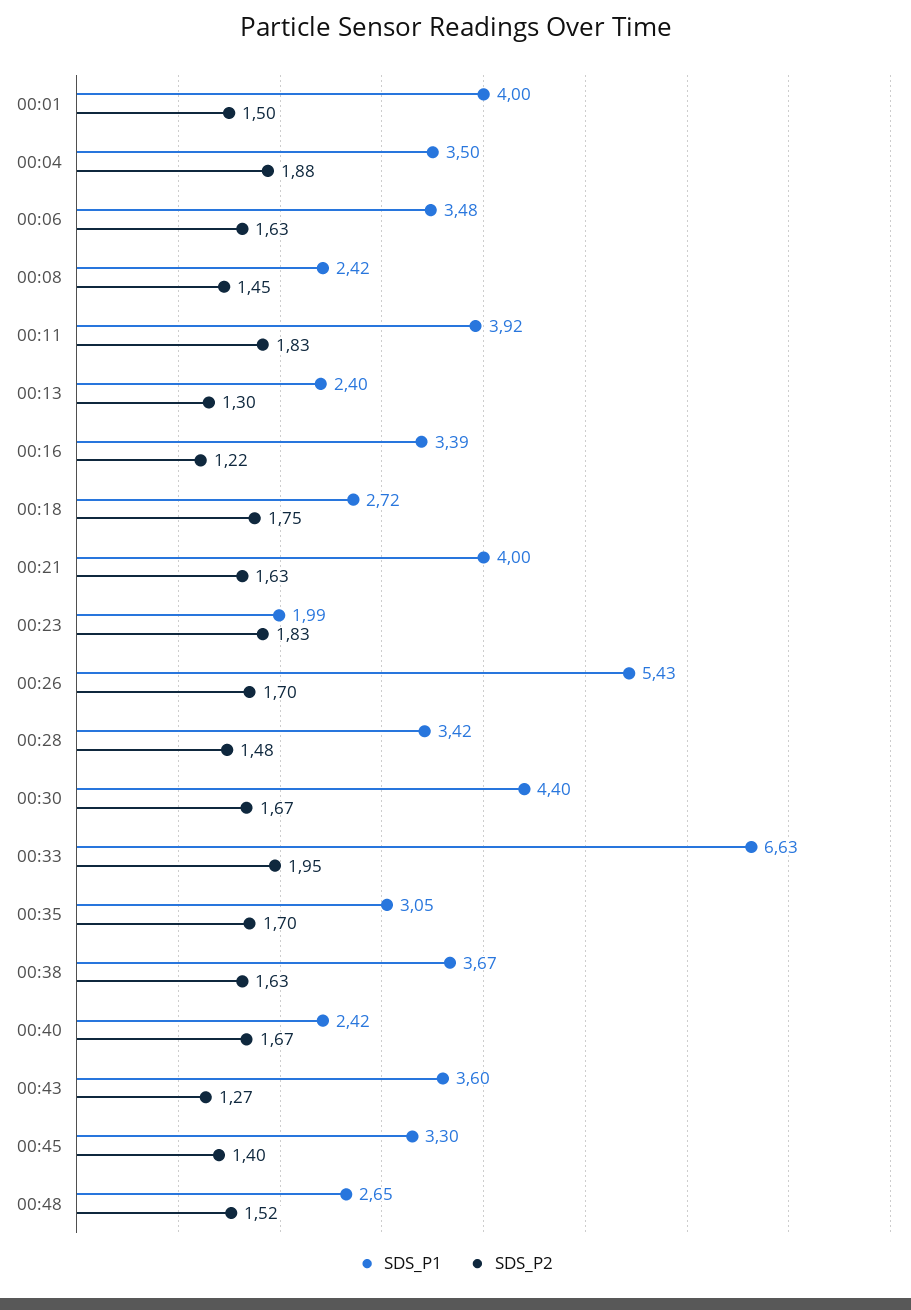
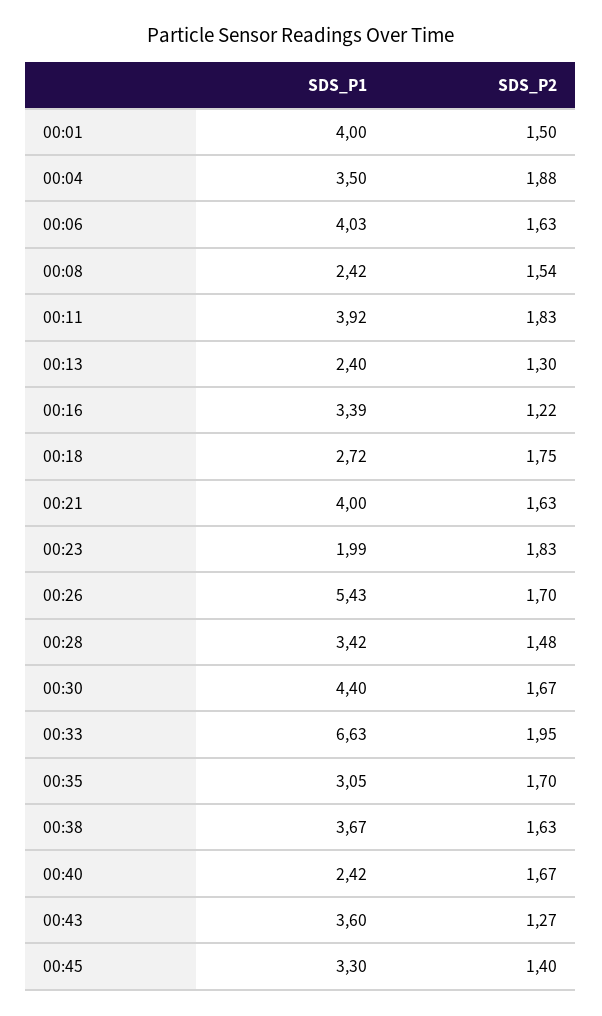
  {
    "SDS_P1": {
      "00:01": 4,
      "00:04": 3.5,
-     "00:06": 3.48,
+     "00:06": 4.03,
      "00:08": 2.42,
      "00:11": 3.92,
      "00:13": 2.4,
      "00:16": 3.39,
      "00:18": 2.72,
      "00:21": 4,
      "00:23": 1.99,
      "00:26": 5.43,
      "00:28": 3.42,
      "00:30": 4.4,
      "00:33": 6.63,
      "00:35": 3.05,
      "00:38": 3.67,
      "00:40": 2.42,
      "00:43": 3.6,
-     "00:45": 3.3,
+     "00:45": 3.3
-     "00:48": 2.65
    },
    "SDS_P2": {
      "00:01": 1.5,
      "00:04": 1.88,
      "00:06": 1.63,
-     "00:08": 1.45,
+     "00:08": 1.54,
      "00:11": 1.83,
      "00:13": 1.3,
      "00:16": 1.22,
      "00:18": 1.75,
      "00:21": 1.63,
      "00:23": 1.83,
      "00:26": 1.7,
      "00:28": 1.48,
      "00:30": 1.67,
      "00:33": 1.95,
      "00:35": 1.7,
      "00:38": 1.63,
      "00:40": 1.67,
      "00:43": 1.27,
-     "00:45": 1.4,
+     "00:45": 1.4
-     "00:48": 1.52
    }
  }

